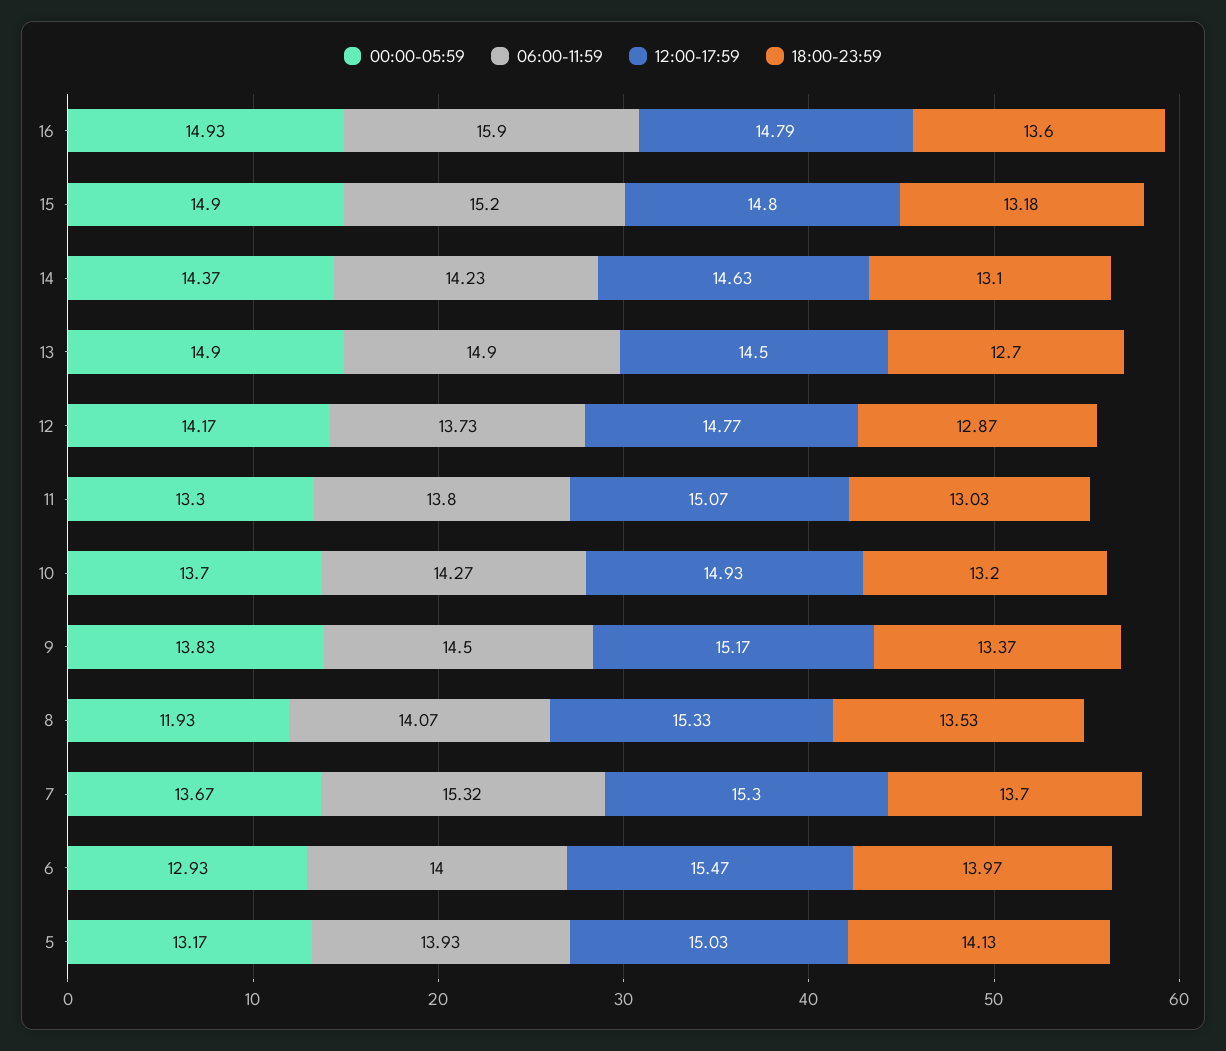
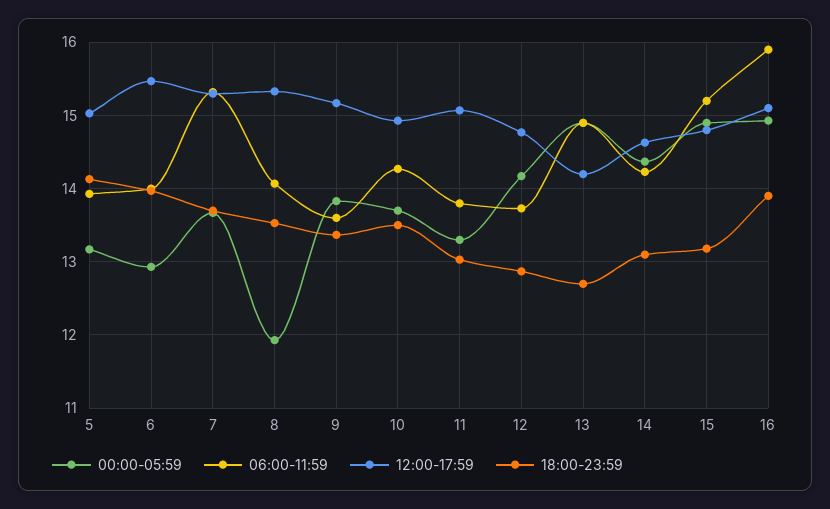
  {
    "00:00-05:59": {
      "16": 14.93,
      "15": 14.9,
      "14": 14.37,
      "13": 14.9,
      "12": 14.17,
      "11": 13.3,
      "10": 13.7,
      "9": 13.83,
      "8": 11.93,
      "7": 13.67,
      "6": 12.93,
      "5": 13.17
    },
    "06:00-11:59": {
      "16": 15.9,
      "15": 15.2,
      "14": 14.23,
      "13": 14.9,
      "12": 13.73,
      "11": 13.8,
      "10": 14.27,
-     "9": 14.5,
+     "9": 13.6,
      "8": 14.07,
      "7": 15.32,
      "6": 14,
      "5": 13.93
    },
    "12:00-17:59": {
-     "16": 14.79,
+     "16": 15.1,
      "15": 14.8,
      "14": 14.63,
-     "13": 14.5,
+     "13": 14.2,
      "12": 14.77,
      "11": 15.07,
      "10": 14.93,
      "9": 15.17,
      "8": 15.33,
      "7": 15.3,
      "6": 15.47,
      "5": 15.03
    },
    "18:00-23:59": {
-     "16": 13.6,
+     "16": 13.9,
      "15": 13.18,
      "14": 13.1,
      "13": 12.7,
      "12": 12.87,
      "11": 13.03,
-     "10": 13.2,
+     "10": 13.5,
      "9": 13.37,
      "8": 13.53,
      "7": 13.7,
      "6": 13.97,
      "5": 14.13
    }
  }

